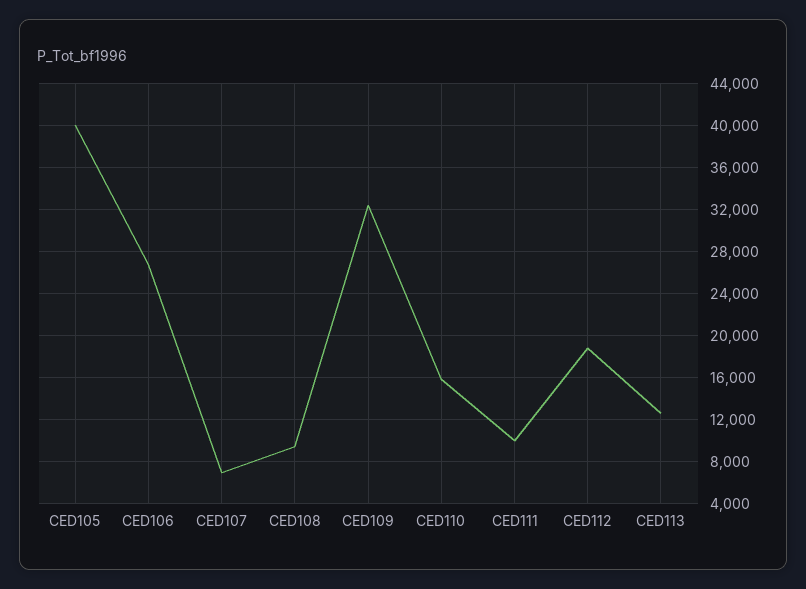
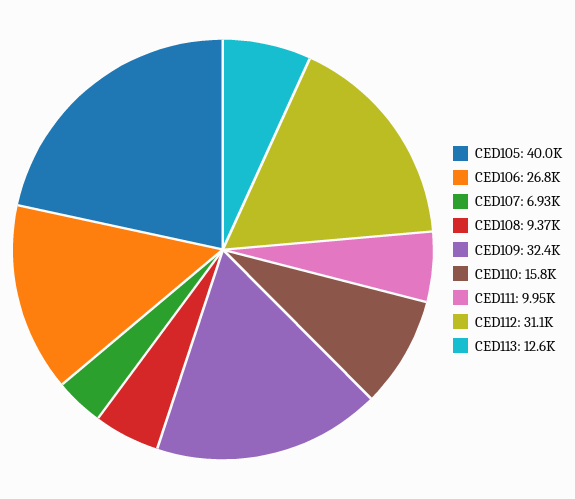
  {
    "CED105": 40000,
    "CED106": 26800,
    "CED107": 6930,
    "CED108": 9370,
    "CED109": 32400,
    "CED110": 15800,
    "CED111": 9950,
-   "CED112": 19000,
+   "CED112": 31100,
    "CED113": 12600
  }

